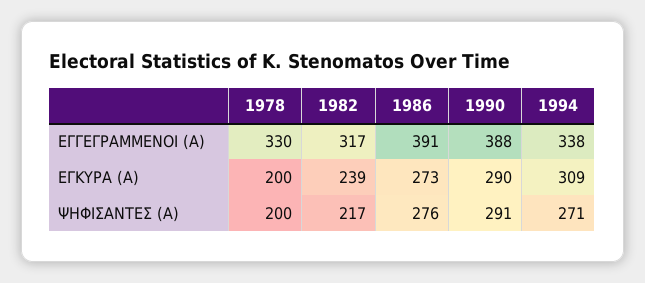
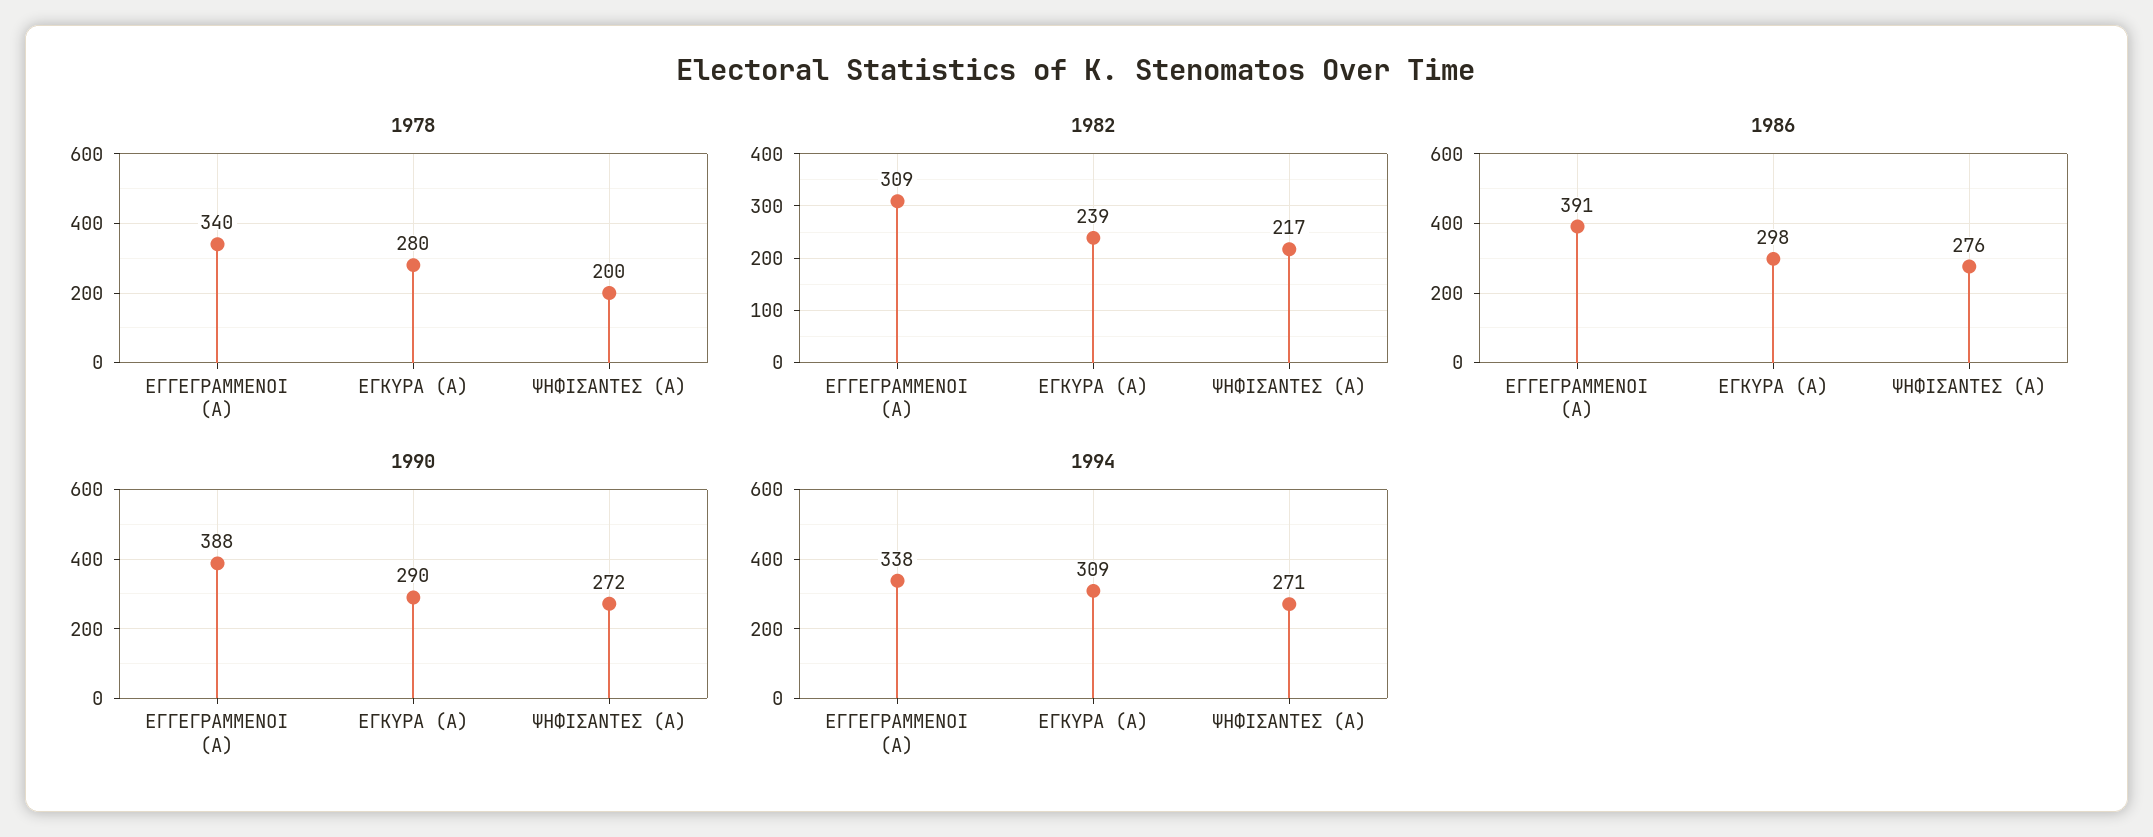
  {
    "1978": {
-     "ΕΓΓΕΓΡΑΜΜΕΝΟΙ (Α)": 330,
+     "ΕΓΓΕΓΡΑΜΜΕΝΟΙ (Α)": 340,
-     "ΕΓΚΥΡΑ (Α)": 200,
+     "ΕΓΚΥΡΑ (Α)": 280,
      "ΨΗΦΙΣΑΝΤΕΣ (Α)": 200
    },
    "1982": {
-     "ΕΓΓΕΓΡΑΜΜΕΝΟΙ (Α)": 317,
+     "ΕΓΓΕΓΡΑΜΜΕΝΟΙ (Α)": 309,
      "ΕΓΚΥΡΑ (Α)": 239,
      "ΨΗΦΙΣΑΝΤΕΣ (Α)": 217
    },
    "1986": {
      "ΕΓΓΕΓΡΑΜΜΕΝΟΙ (Α)": 391,
-     "ΕΓΚΥΡΑ (Α)": 273,
+     "ΕΓΚΥΡΑ (Α)": 298,
      "ΨΗΦΙΣΑΝΤΕΣ (Α)": 276
    },
    "1990": {
      "ΕΓΓΕΓΡΑΜΜΕΝΟΙ (Α)": 388,
      "ΕΓΚΥΡΑ (Α)": 290,
-     "ΨΗΦΙΣΑΝΤΕΣ (Α)": 291
+     "ΨΗΦΙΣΑΝΤΕΣ (Α)": 272
    },
    "1994": {
      "ΕΓΓΕΓΡΑΜΜΕΝΟΙ (Α)": 338,
      "ΕΓΚΥΡΑ (Α)": 309,
      "ΨΗΦΙΣΑΝΤΕΣ (Α)": 271
    }
  }

